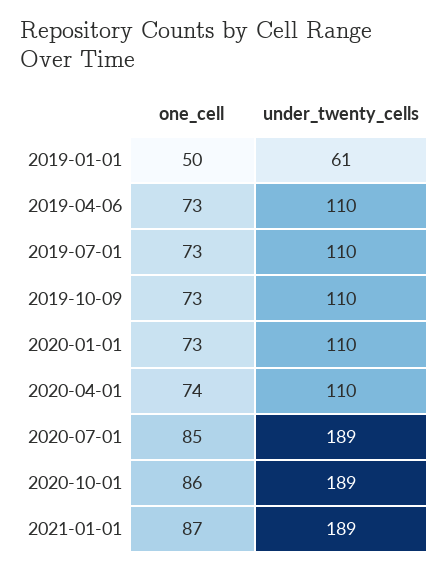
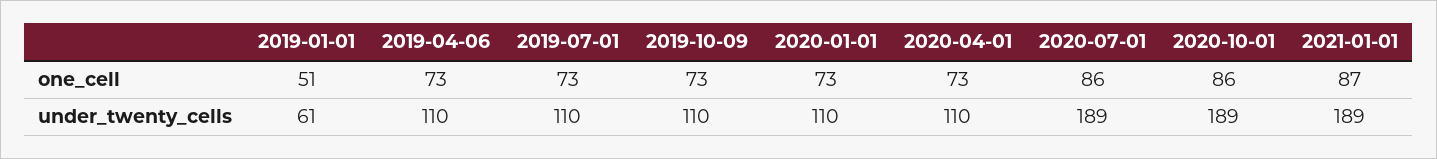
  {
    "one_cell": {
-     "2019-01-01": 50,
+     "2019-01-01": 51,
      "2019-04-06": 73,
      "2019-07-01": 73,
      "2019-10-09": 73,
      "2020-01-01": 73,
-     "2020-04-01": 74,
+     "2020-04-01": 73,
-     "2020-07-01": 85,
+     "2020-07-01": 86,
      "2020-10-01": 86,
      "2021-01-01": 87
    },
    "under_twenty_cells": {
      "2019-01-01": 61,
      "2019-04-06": 110,
      "2019-07-01": 110,
      "2019-10-09": 110,
      "2020-01-01": 110,
      "2020-04-01": 110,
      "2020-07-01": 189,
      "2020-10-01": 189,
      "2021-01-01": 189
    }
  }

